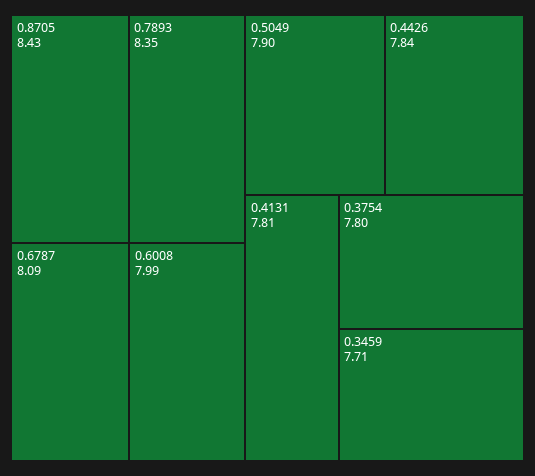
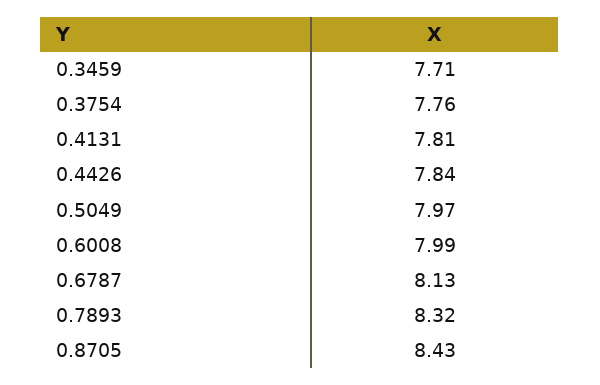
  {
    "0.8705": 8.43,
-   "0.7893": 8.35,
+   "0.7893": 8.32,
-   "0.6787": 8.09,
+   "0.6787": 8.13,
    "0.6008": 7.99,
-   "0.5049": 7.9,
+   "0.5049": 7.97,
    "0.4426": 7.84,
    "0.4131": 7.81,
-   "0.3754": 7.8,
+   "0.3754": 7.76,
    "0.3459": 7.71
  }

